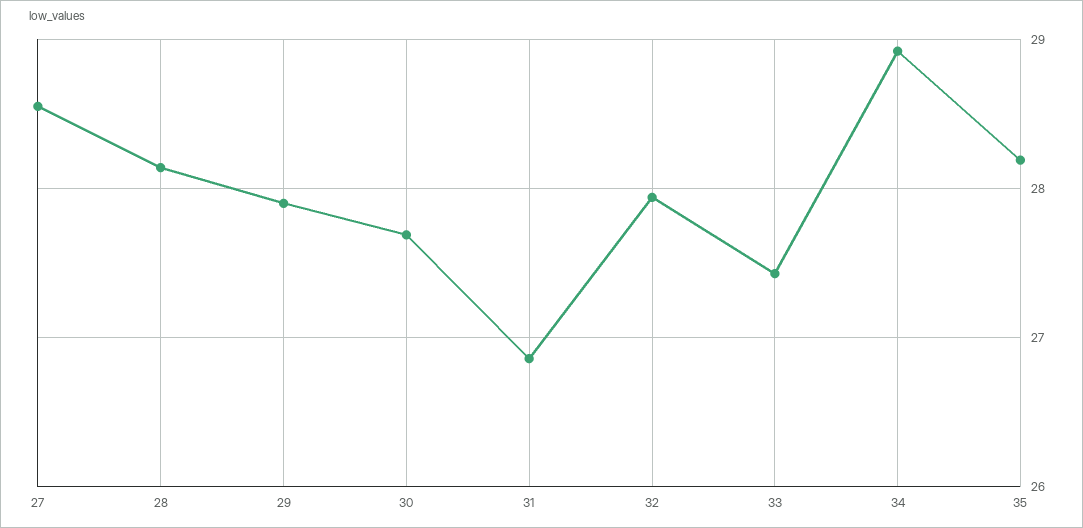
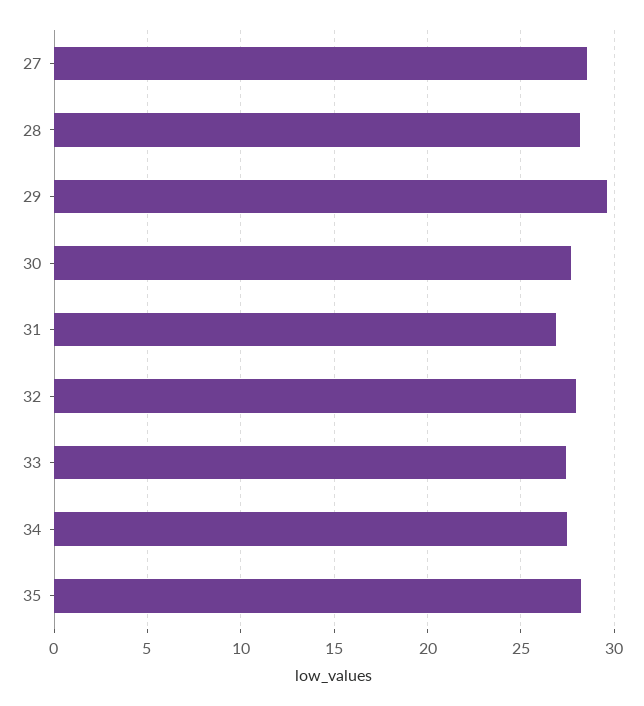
  {
    "27": 28.6,
    "28": 28.1,
-   "29": 27.9,
+   "29": 29.5,
    "30": 27.7,
    "31": 26.9,
    "32": 27.9,
    "33": 27.4,
-   "34": 28.9,
+   "34": 27.5,
    "35": 28.2
  }

